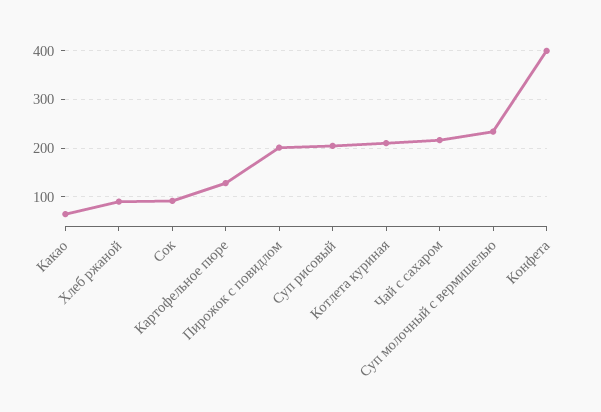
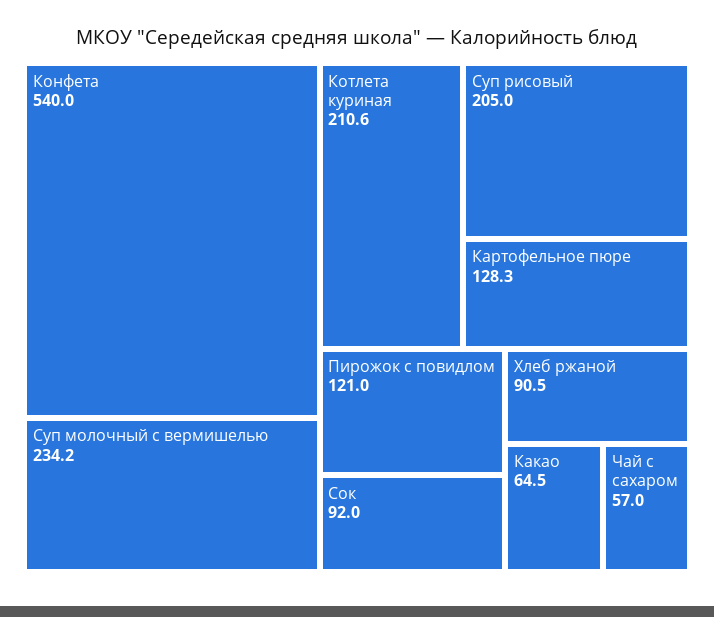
  {
    "Какао": 64.5,
    "Хлеб ржаной": 90.5,
    "Сок": 92,
    "Картофельное пюре": 128.3,
-   "Пирожок с повидлом": 200,
+   "Пирожок с повидлом": 121,
    "Суп рисовый": 205,
    "Котлета куриная": 210.6,
-   "Чай с сахаром": 220,
+   "Чай с сахаром": 57,
    "Суп молочный с вермишелью": 234.2,
-   "Конфета": 400
+   "Конфета": 540
  }

